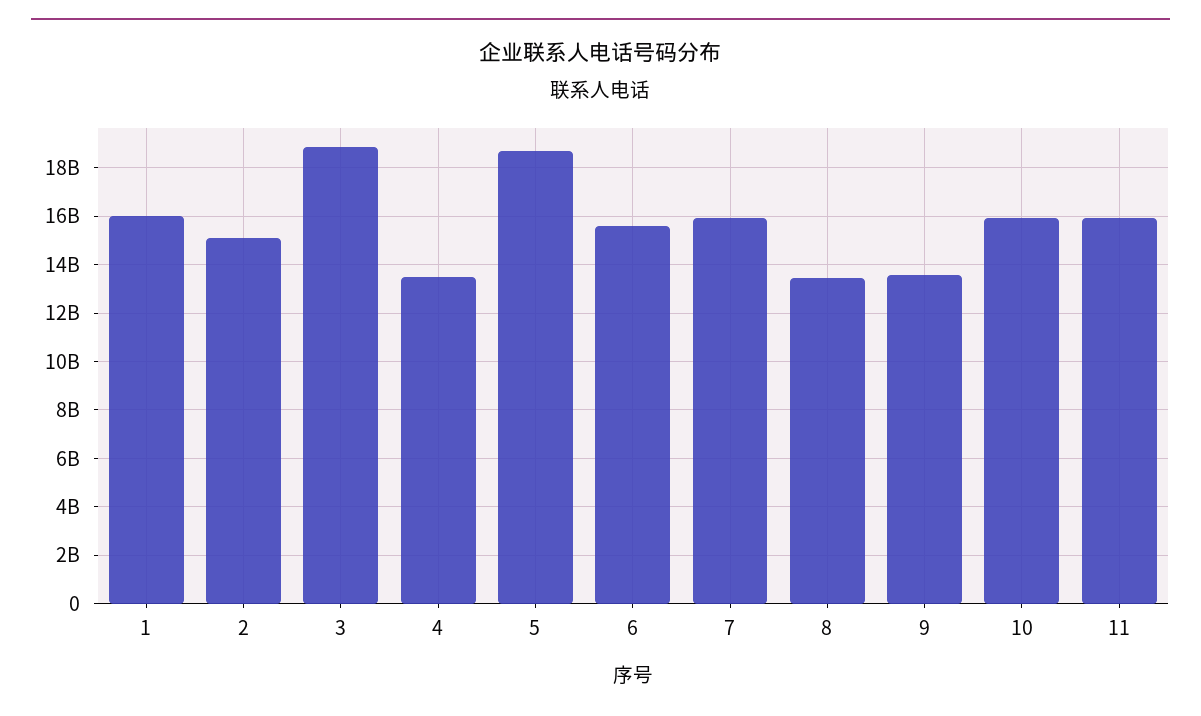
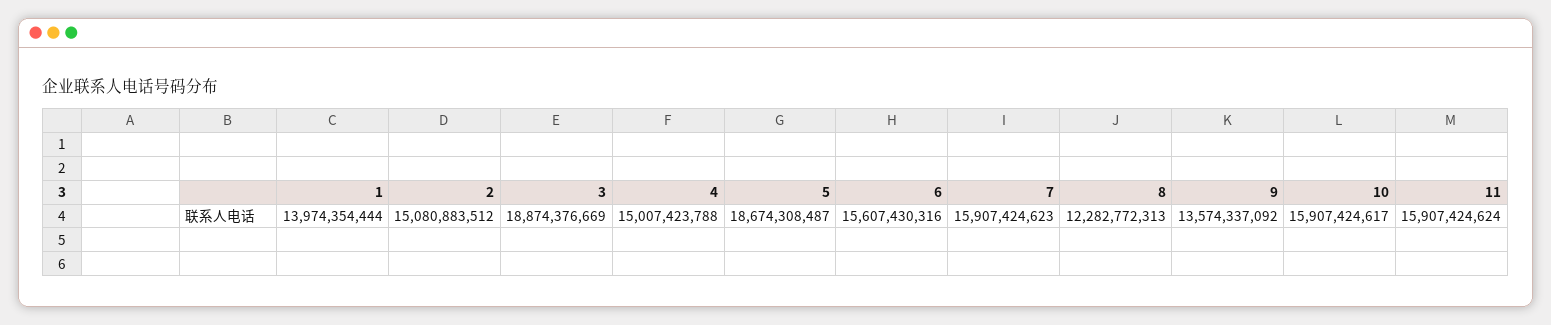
  {
-   "1": 16000000000,
+   "1": 13974354444,
    "2": 15080883512,
    "3": 18874376669,
-   "4": 13500000000,
+   "4": 15007423788,
    "5": 18674308487,
    "6": 15607430316,
    "7": 15907424623,
-   "8": 13500000000,
+   "8": 12282772313,
    "9": 13574337092,
    "10": 15907424617,
    "11": 15907424624
  }

